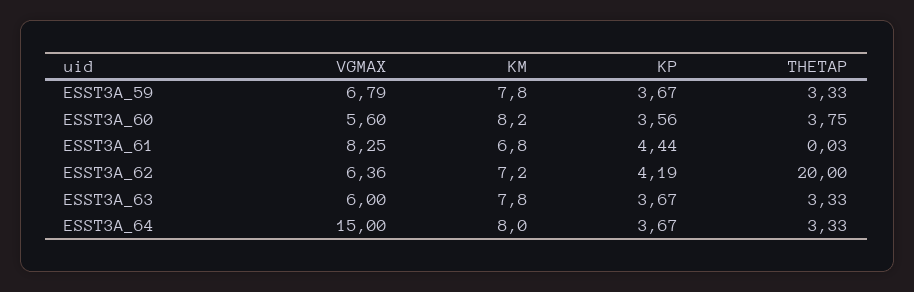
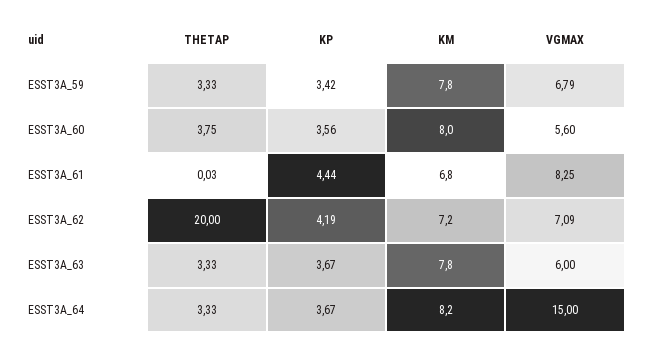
  {
    "VGMAX": {
      "ESST3A_59": 6.79,
      "ESST3A_60": 5.6,
      "ESST3A_61": 8.25,
-     "ESST3A_62": 6.36,
+     "ESST3A_62": 7.09,
      "ESST3A_63": 6,
      "ESST3A_64": 15
    },
    "KM": {
      "ESST3A_59": 7.8,
-     "ESST3A_60": 8.2,
+     "ESST3A_60": 8,
      "ESST3A_61": 6.8,
      "ESST3A_62": 7.2,
      "ESST3A_63": 7.8,
-     "ESST3A_64": 8
+     "ESST3A_64": 8.2
    },
    "KP": {
-     "ESST3A_59": 3.67,
+     "ESST3A_59": 3.42,
      "ESST3A_60": 3.56,
      "ESST3A_61": 4.44,
      "ESST3A_62": 4.19,
      "ESST3A_63": 3.67,
      "ESST3A_64": 3.67
    },
    "THETAP": {
      "ESST3A_59": 3.33,
      "ESST3A_60": 3.75,
      "ESST3A_61": 0.03,
      "ESST3A_62": 20,
      "ESST3A_63": 3.33,
      "ESST3A_64": 3.33
    }
  }

